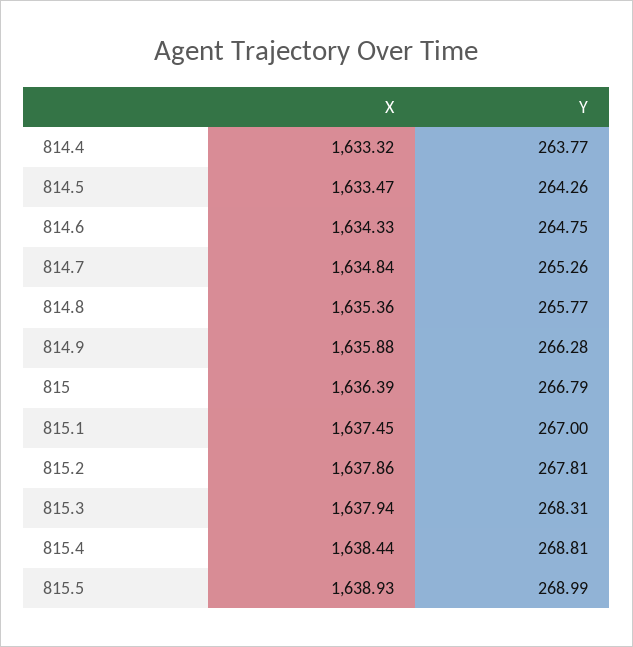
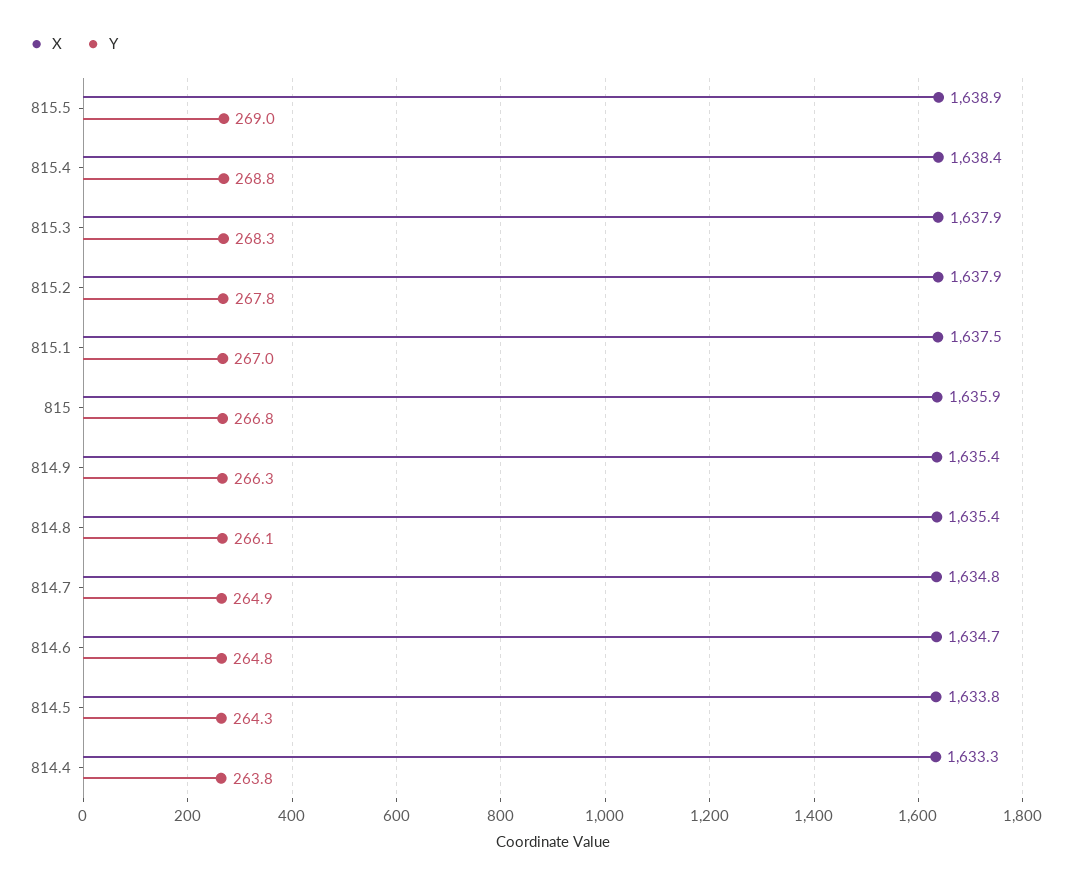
  {
    "X": {
      "814.4": 1633.32,
-     "814.5": 1633.47,
+     "814.5": 1633.8,
-     "814.6": 1634.33,
+     "814.6": 1634.7,
      "814.7": 1634.84,
      "814.8": 1635.36,
-     "814.9": 1635.88,
+     "814.9": 1635.4,
-     "815": 1636.39,
+     "815": 1635.9,
      "815.1": 1637.45,
      "815.2": 1637.86,
      "815.3": 1637.94,
      "815.4": 1638.44,
      "815.5": 1638.93
    },
    "Y": {
      "814.4": 263.77,
      "814.5": 264.26,
      "814.6": 264.75,
-     "814.7": 265.26,
+     "814.7": 264.9,
-     "814.8": 265.77,
+     "814.8": 266.1,
      "814.9": 266.28,
      "815": 266.79,
      "815.1": 267,
      "815.2": 267.81,
      "815.3": 268.31,
      "815.4": 268.81,
      "815.5": 268.99
    }
  }

